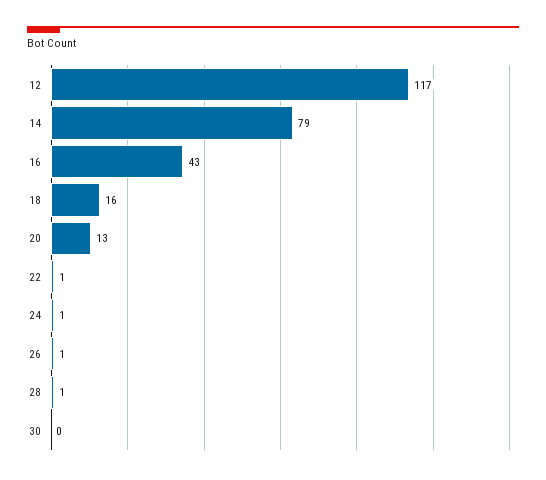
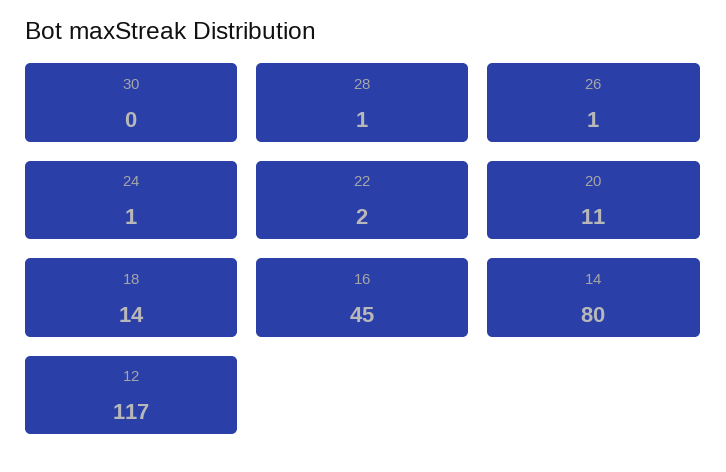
  {
    "12": 117,
-   "14": 79,
+   "14": 80,
-   "16": 43,
+   "16": 45,
-   "18": 16,
+   "18": 14,
-   "20": 13,
+   "20": 11,
-   "22": 1,
+   "22": 2,
    "24": 1,
    "26": 1,
    "28": 1,
    "30": 0
  }

